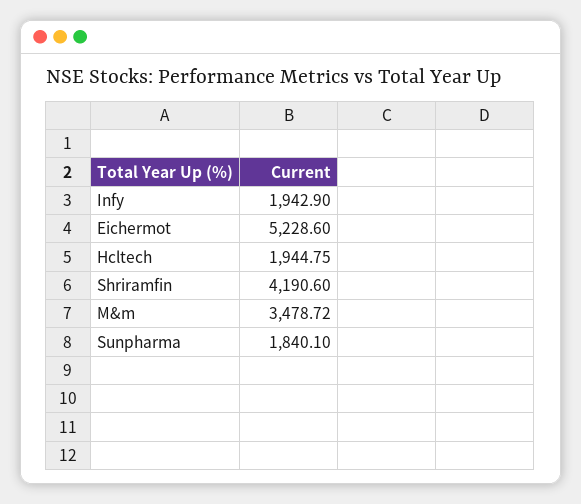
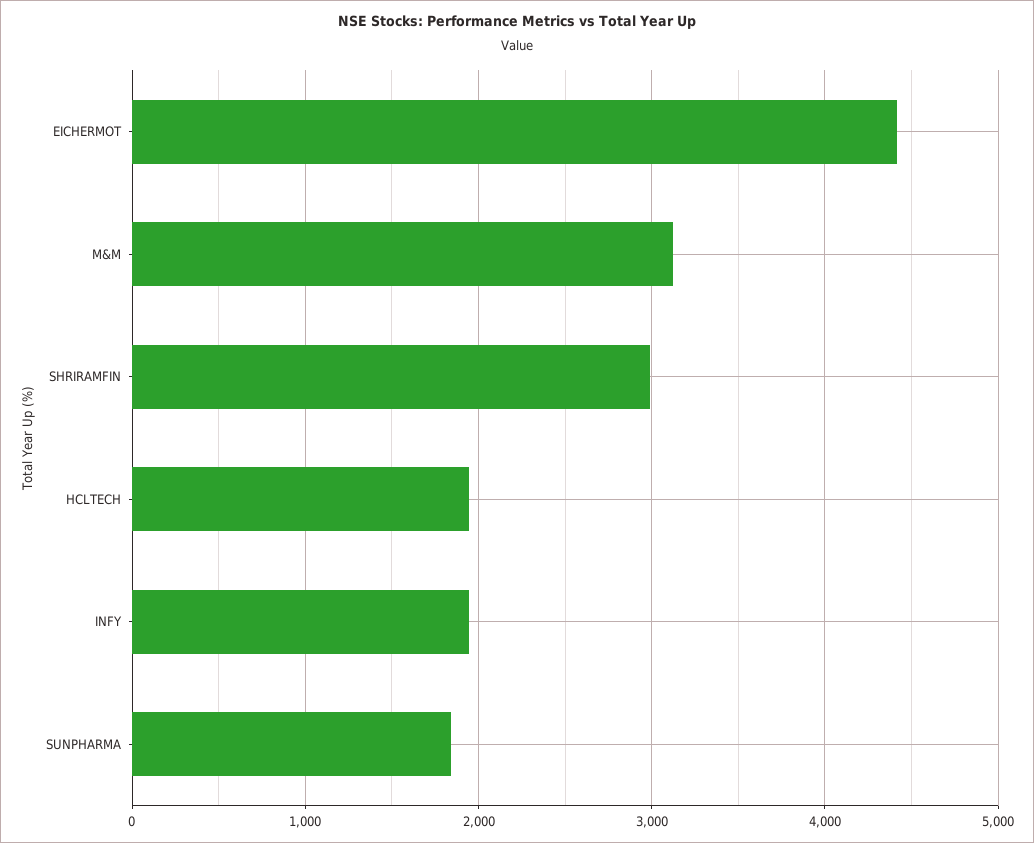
  {
    "Infy": 1942.9,
-   "Eichermot": 5228.6,
+   "Eichermot": 4400,
    "Hcltech": 1944.75,
-   "Shriramfin": 4190.6,
+   "Shriramfin": 3000,
-   "M&m": 3478.72,
+   "M&m": 3100,
    "Sunpharma": 1840.1
  }

